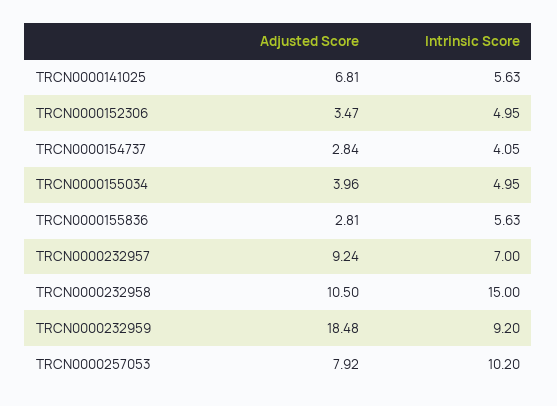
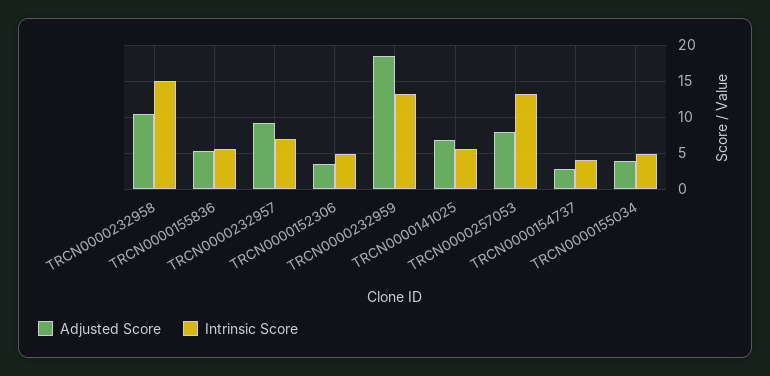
  {
    "Adjusted Score": {
      "TRCN0000141025": 6.81,
      "TRCN0000152306": 3.47,
      "TRCN0000154737": 2.84,
      "TRCN0000155034": 3.96,
-     "TRCN0000155836": 2.81,
+     "TRCN0000155836": 5,
      "TRCN0000232957": 9.24,
      "TRCN0000232958": 10.5,
      "TRCN0000232959": 18.48,
      "TRCN0000257053": 7.92
    },
    "Intrinsic Score": {
      "TRCN0000141025": 5.63,
      "TRCN0000152306": 4.95,
      "TRCN0000154737": 4.05,
      "TRCN0000155034": 4.95,
      "TRCN0000155836": 5.63,
      "TRCN0000232957": 7,
      "TRCN0000232958": 15,
-     "TRCN0000232959": 9.2,
+     "TRCN0000232959": 13,
-     "TRCN0000257053": 10.2
+     "TRCN0000257053": 13
    }
  }

